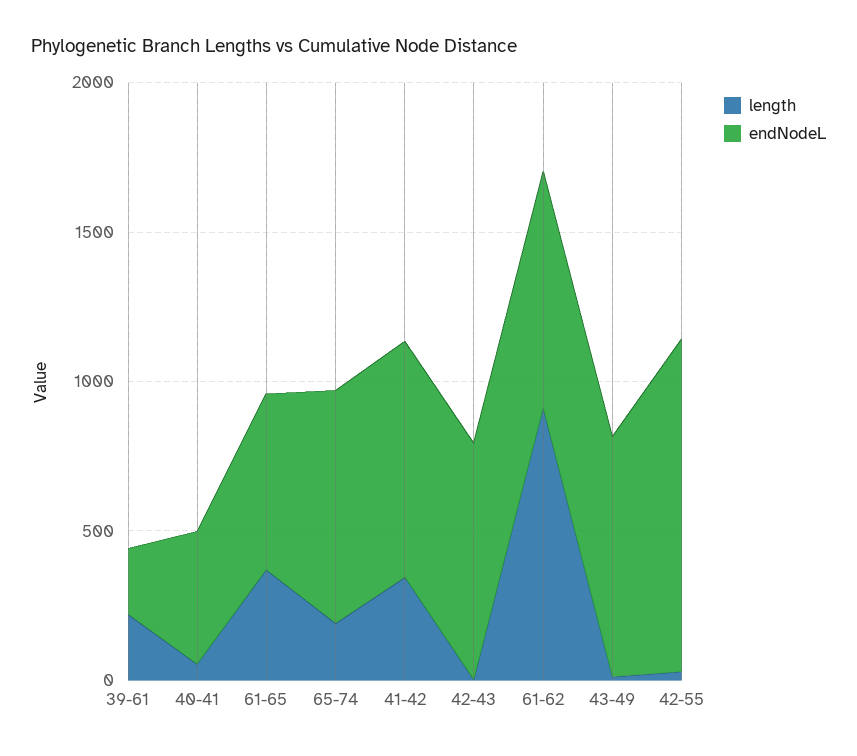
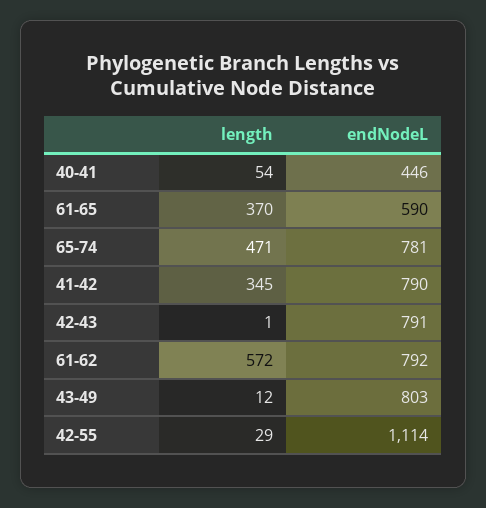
  {
    "length": {
-     "39-61": 200,
      "40-41": 54,
      "61-65": 370,
-     "65-74": 200,
+     "65-74": 471,
      "41-42": 345,
      "42-43": 1,
-     "61-62": 900,
+     "61-62": 572,
      "43-49": 12,
      "42-55": 29
    },
    "endNodeL": {
-     "39-61": 200,
      "40-41": 446,
      "61-65": 590,
      "65-74": 781,
      "41-42": 790,
      "42-43": 791,
      "61-62": 792,
      "43-49": 803,
      "42-55": 1114
    }
  }

